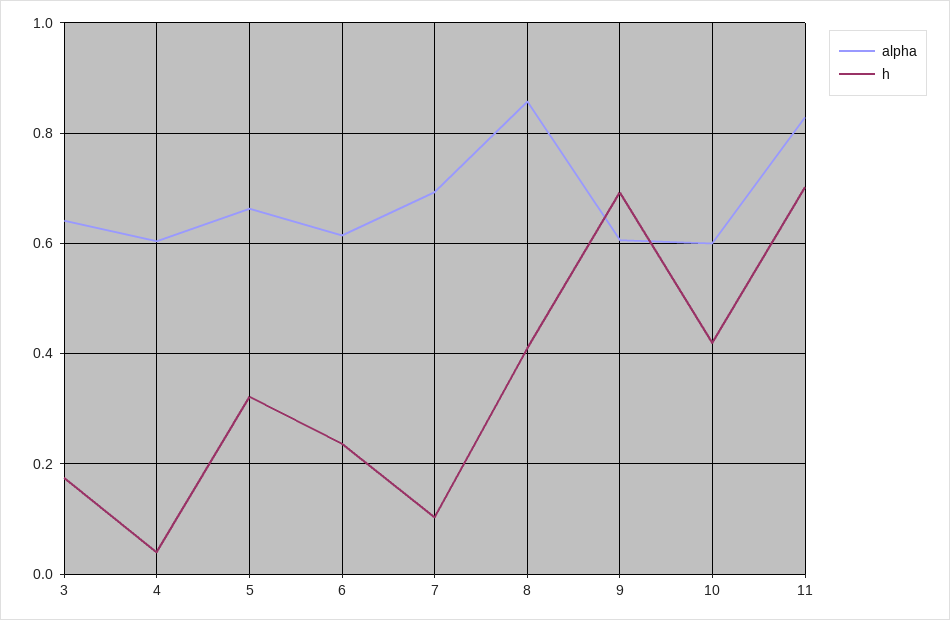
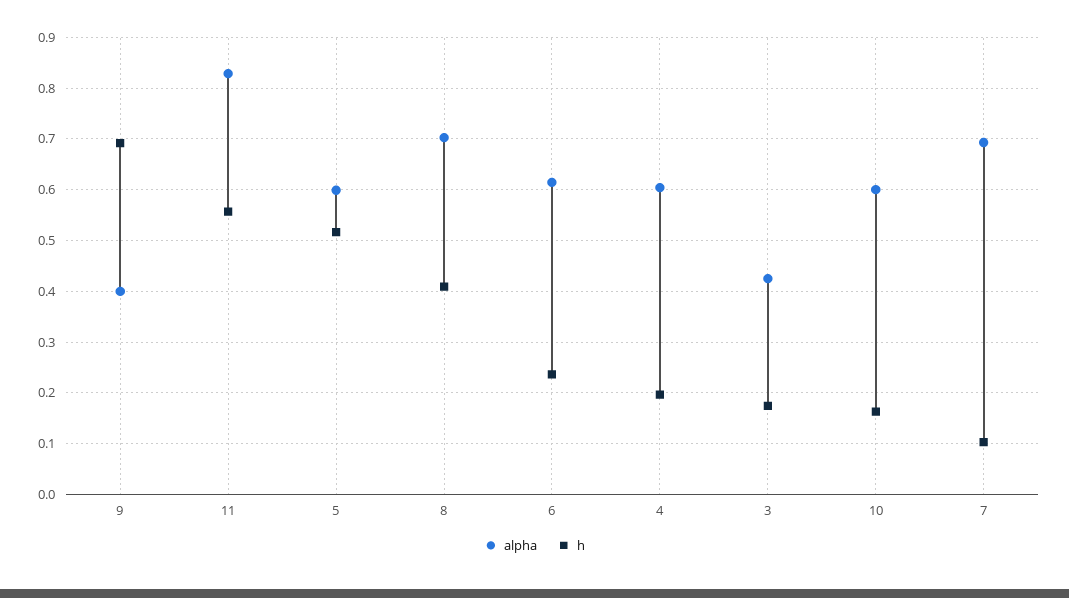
  {
    "alpha": {
-     "3": 0.64,
+     "3": 0.42,
      "4": 0.6,
-     "5": 0.66,
+     "5": 0.6,
      "6": 0.62,
      "7": 0.7,
-     "8": 0.86,
+     "8": 0.7,
-     "9": 0.6,
+     "9": 0.4,
      "10": 0.6,
      "11": 0.82
    },
    "h": {
      "3": 0.18,
-     "4": 0.04,
+     "4": 0.2,
-     "5": 0.32,
+     "5": 0.52,
      "6": 0.24,
      "7": 0.1,
      "8": 0.4,
      "9": 0.7,
-     "10": 0.42,
+     "10": 0.16,
-     "11": 0.7
+     "11": 0.56
    }
  }

